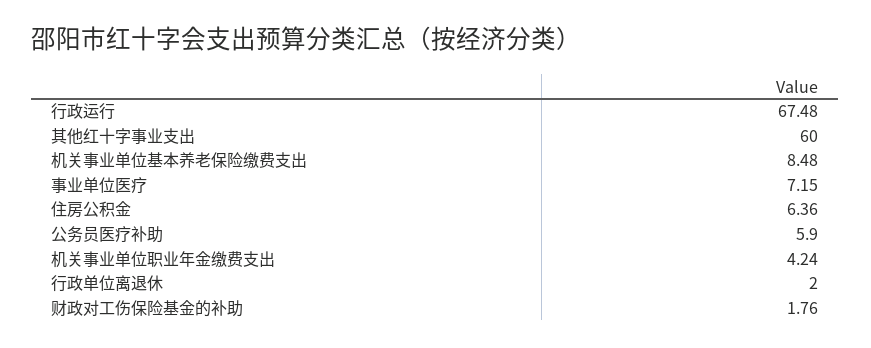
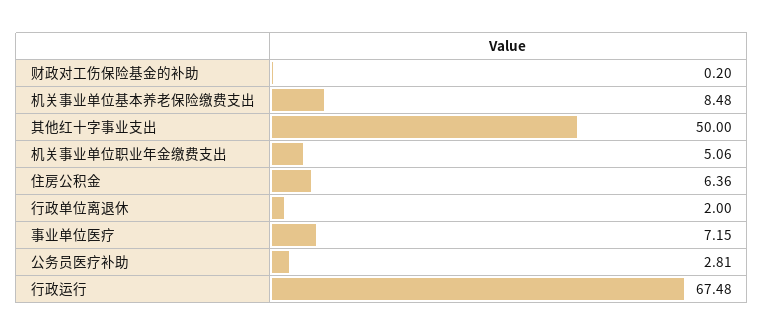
  {
    "行政运行": 67.48,
-   "其他红十字事业支出": 60,
+   "其他红十字事业支出": 50,
    "机关事业单位基本养老保险缴费支出": 8.48,
    "事业单位医疗": 7.15,
    "住房公积金": 6.36,
-   "公务员医疗补助": 5.9,
+   "公务员医疗补助": 2.81,
-   "机关事业单位职业年金缴费支出": 4.24,
+   "机关事业单位职业年金缴费支出": 5.06,
    "行政单位离退休": 2,
-   "财政对工伤保险基金的补助": 1.76
+   "财政对工伤保险基金的补助": 0.2
  }

